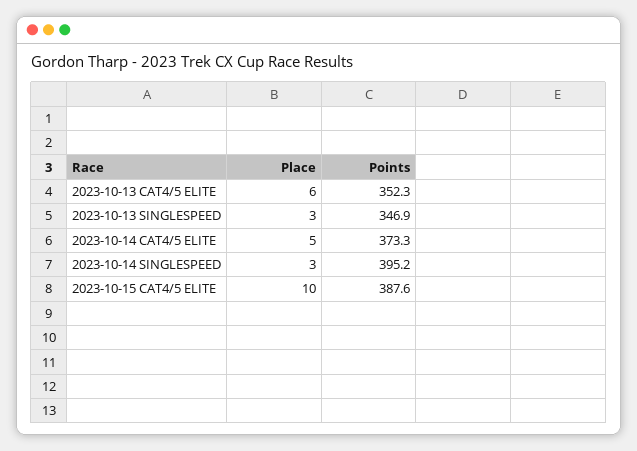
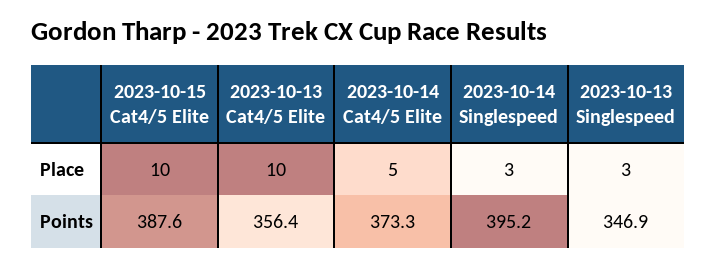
  {
    "Place": {
-     "2023-10-13 CAT4/5 ELITE": 6,
+     "2023-10-13 CAT4/5 ELITE": 10,
      "2023-10-13 SINGLESPEED": 3,
      "2023-10-14 CAT4/5 ELITE": 5,
      "2023-10-14 SINGLESPEED": 3,
      "2023-10-15 CAT4/5 ELITE": 10
    },
    "Points": {
-     "2023-10-13 CAT4/5 ELITE": 352.3,
+     "2023-10-13 CAT4/5 ELITE": 356.4,
      "2023-10-13 SINGLESPEED": 346.9,
      "2023-10-14 CAT4/5 ELITE": 373.3,
      "2023-10-14 SINGLESPEED": 395.2,
      "2023-10-15 CAT4/5 ELITE": 387.6
    }
  }

